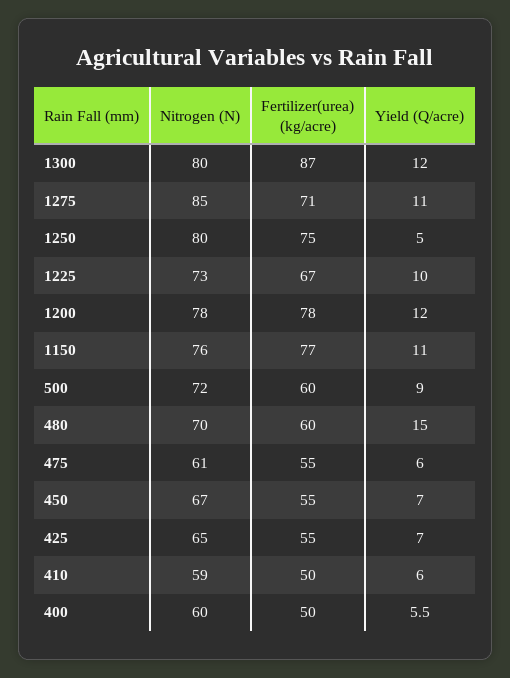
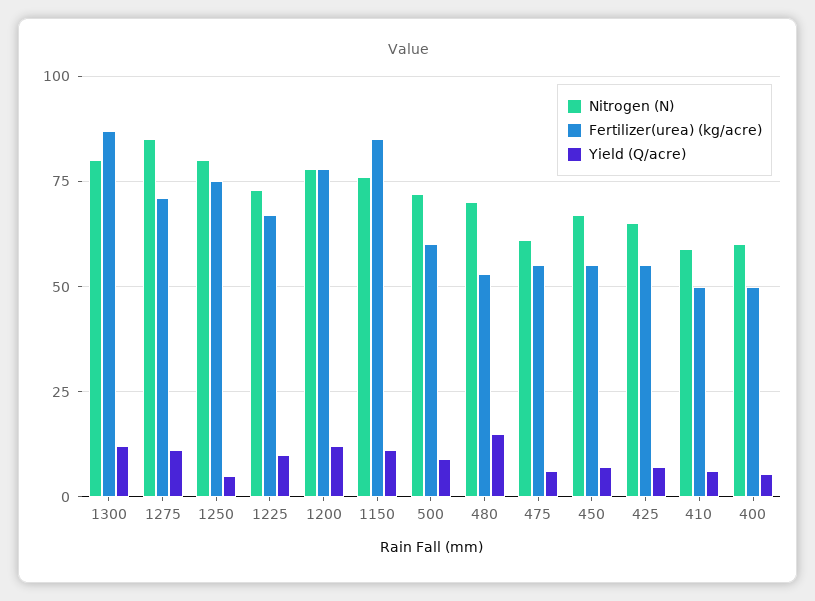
  {
    "Nitrogen (N)": {
      "1300": 80,
      "1275": 85,
      "1250": 80,
      "1225": 73,
      "1200": 78,
      "1150": 76,
      "500": 72,
      "480": 70,
      "475": 61,
      "450": 67,
      "425": 65,
      "410": 59,
      "400": 60
    },
    "Fertilizer(urea) (kg/acre)": {
      "1300": 87,
      "1275": 71,
      "1250": 75,
      "1225": 67,
      "1200": 78,
-     "1150": 77,
+     "1150": 85,
      "500": 60,
-     "480": 60,
+     "480": 52.5,
      "475": 55,
      "450": 55,
      "425": 55,
      "410": 50,
      "400": 50
    },
    "Yield (Q/acre)": {
      "1300": 12,
      "1275": 11,
      "1250": 5,
      "1225": 10,
      "1200": 12,
      "1150": 11,
      "500": 9,
      "480": 15,
      "475": 6,
      "450": 7,
      "425": 7,
      "410": 6,
      "400": 5.5
    }
  }

